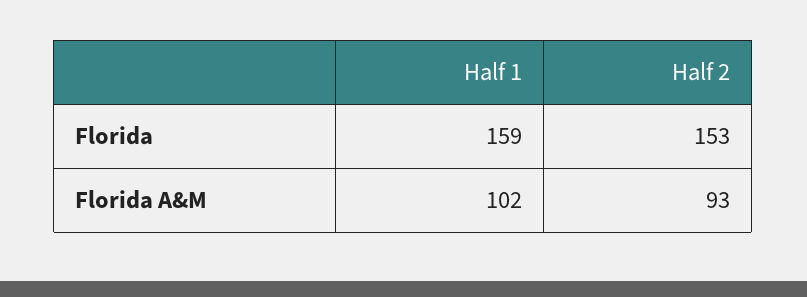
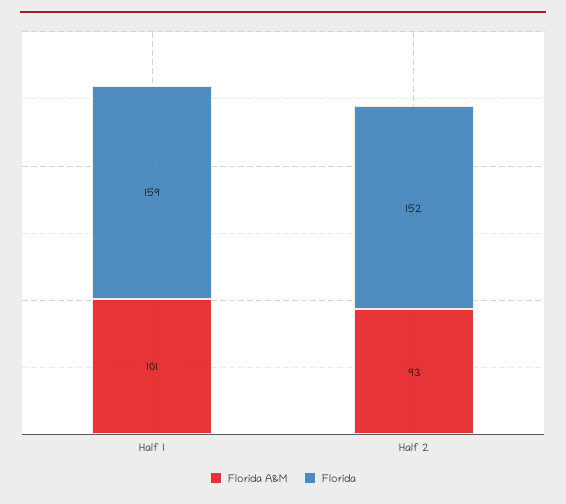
  {
    "Florida": {
      "Half 1": 159,
-     "Half 2": 153
+     "Half 2": 152
    },
    "Florida A&M": {
-     "Half 1": 102,
+     "Half 1": 101,
      "Half 2": 93
    }
  }

